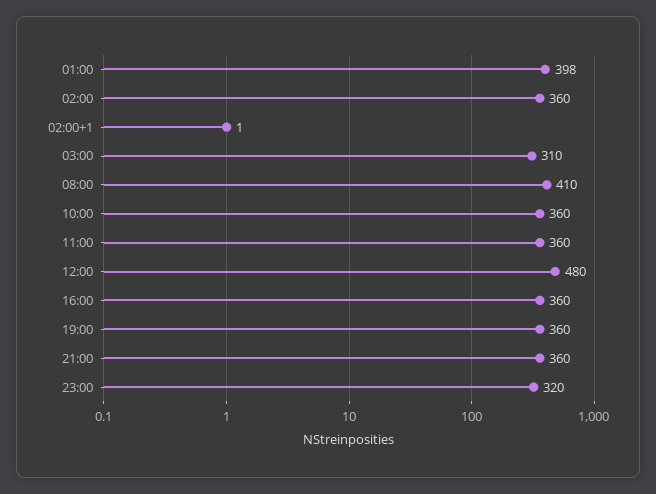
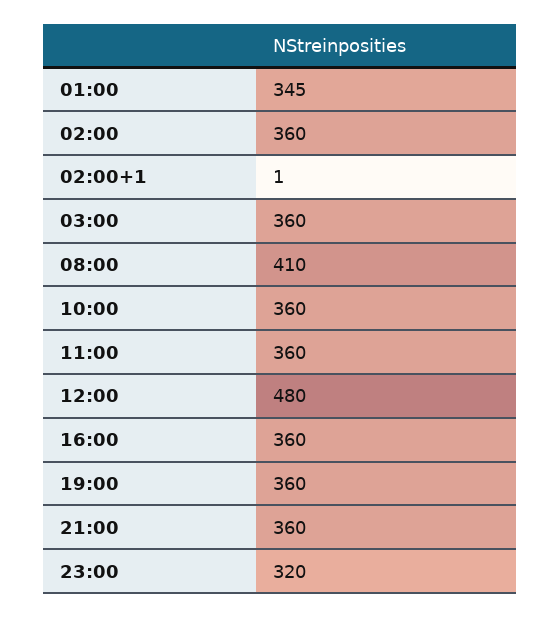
  {
-   "01:00": 398,
+   "01:00": 345,
    "02:00": 360,
    "02:00+1": 1,
-   "03:00": 310,
+   "03:00": 360,
    "08:00": 410,
    "10:00": 360,
    "11:00": 360,
    "12:00": 480,
    "16:00": 360,
    "19:00": 360,
    "21:00": 360,
    "23:00": 320
  }

